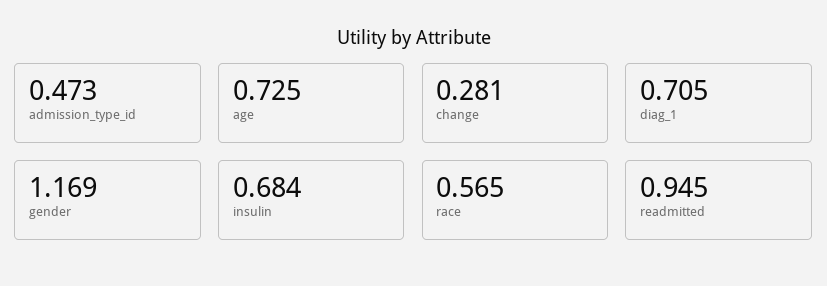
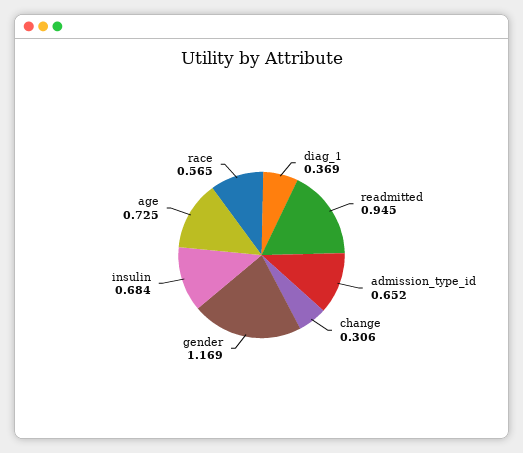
  {
-   "admission_type_id": 0.473,
+   "admission_type_id": 0.652,
    "age": 0.725,
-   "change": 0.281,
+   "change": 0.306,
-   "diag_1": 0.705,
+   "diag_1": 0.369,
    "gender": 1.169,
    "insulin": 0.684,
    "race": 0.565,
    "readmitted": 0.945
  }

